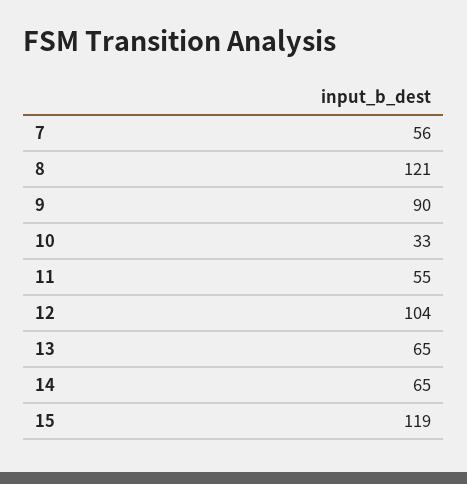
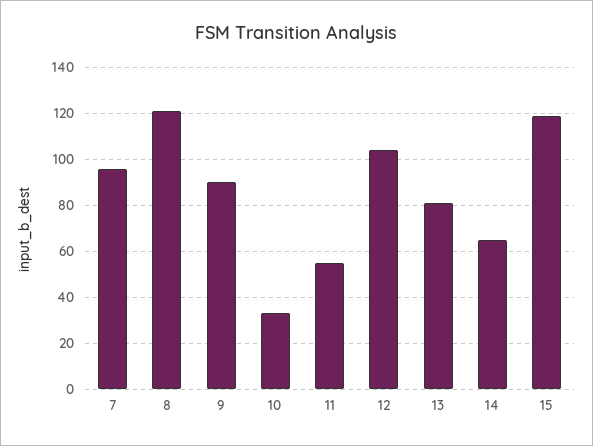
  {
-   "7": 56,
+   "7": 95,
    "8": 121,
    "9": 90,
    "10": 33,
    "11": 55,
    "12": 104,
-   "13": 65,
+   "13": 80,
    "14": 65,
    "15": 119
  }

